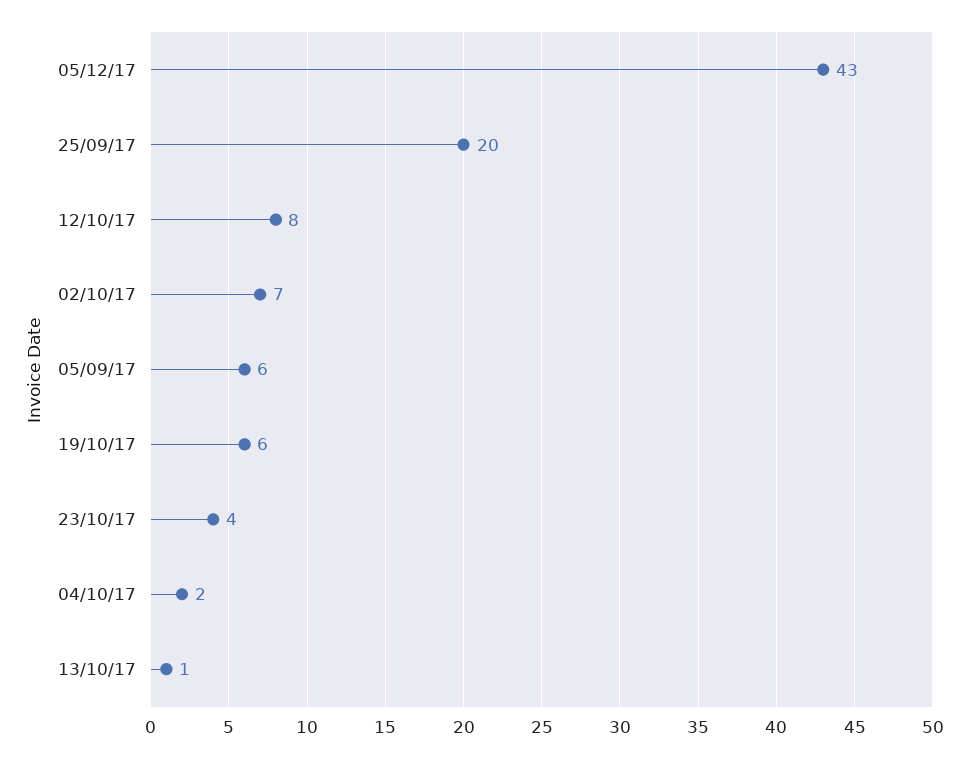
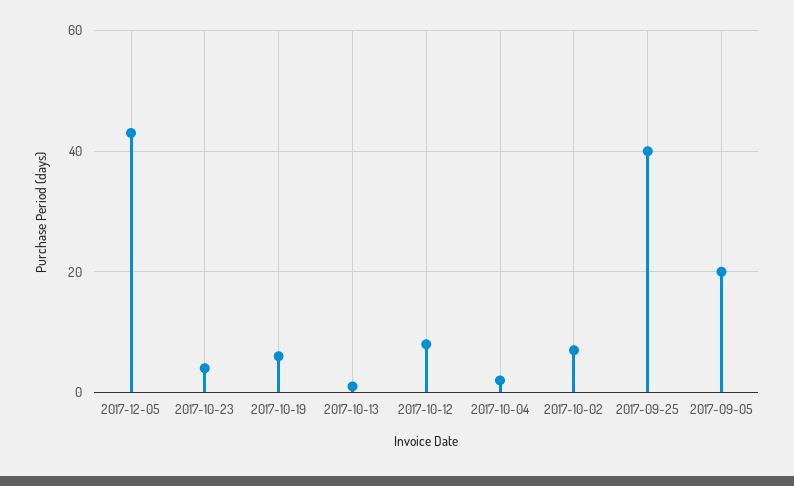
  {
    "05/12/17": 43,
-   "25/09/17": 20,
+   "25/09/17": 40,
    "12/10/17": 8,
    "02/10/17": 7,
-   "05/09/17": 6,
+   "05/09/17": 20,
    "19/10/17": 6,
    "23/10/17": 4,
    "04/10/17": 2,
    "13/10/17": 1
  }

